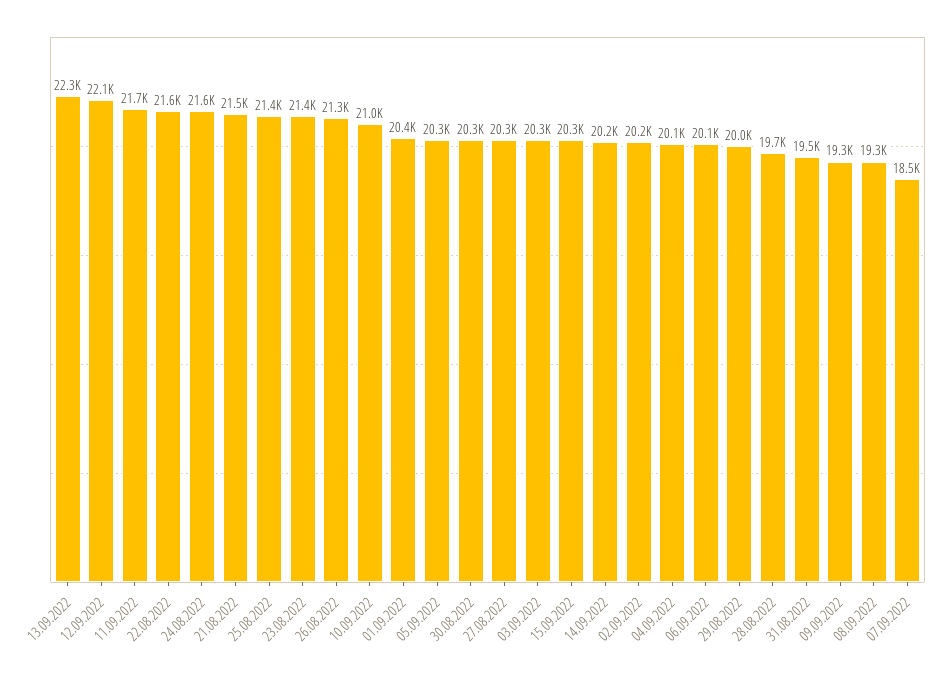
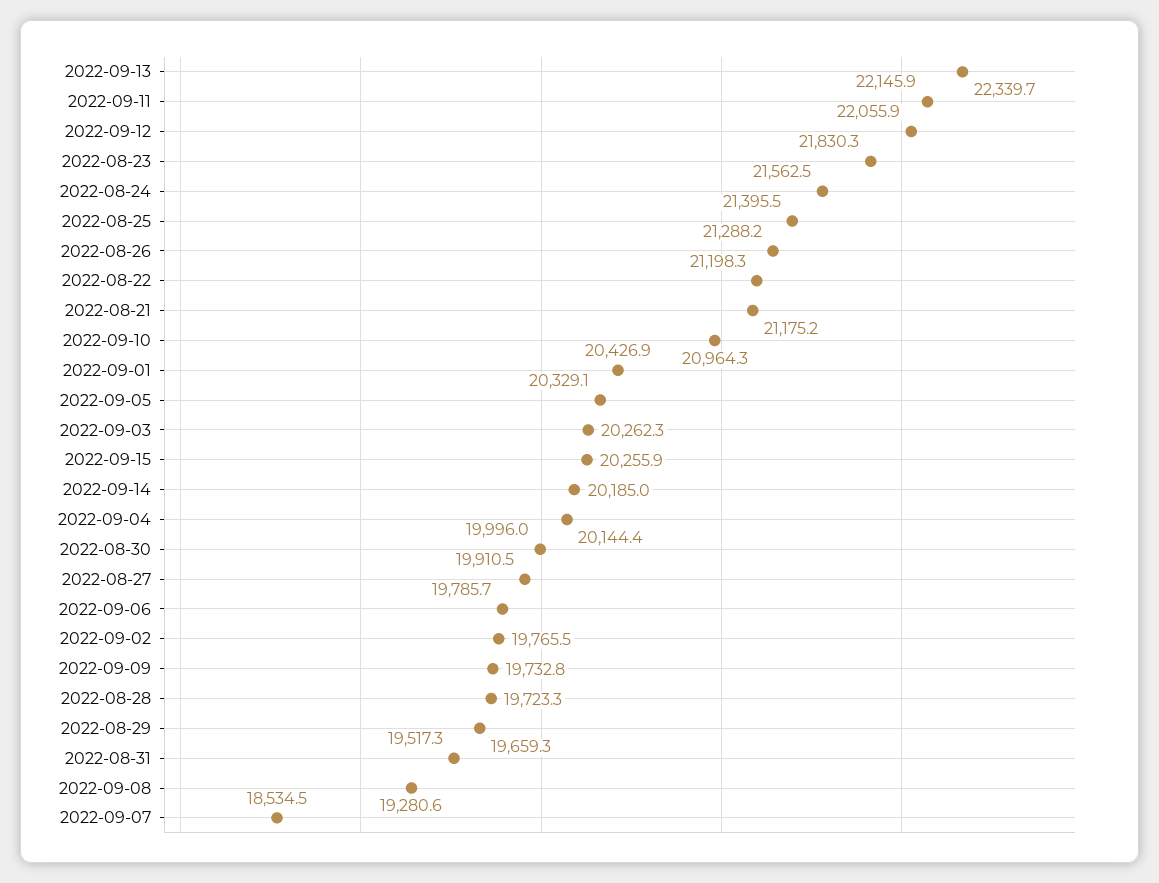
  {
    "13.09.2022": 22339.7,
    "12.09.2022": 22055.9,
-   "11.09.2022": 21700,
+   "11.09.2022": 22145.9,
-   "22.08.2022": 21600,
+   "22.08.2022": 21198.3,
    "24.08.2022": 21562.5,
-   "21.08.2022": 21500,
+   "21.08.2022": 21175.2,
    "25.08.2022": 21395.5,
-   "23.08.2022": 21400,
+   "23.08.2022": 21830.3,
    "26.08.2022": 21288.2,
    "10.09.2022": 20964.3,
    "01.09.2022": 20426.9,
    "05.09.2022": 20329.1,
-   "30.08.2022": 20300,
+   "30.08.2022": 19996,
-   "27.08.2022": 20300,
+   "27.08.2022": 19910.5,
    "03.09.2022": 20262.3,
    "15.09.2022": 20255.9,
    "14.09.2022": 20185,
-   "02.09.2022": 20200,
+   "02.09.2022": 19765.5,
    "04.09.2022": 20144.4,
-   "06.09.2022": 20100,
+   "06.09.2022": 19785.7,
-   "29.08.2022": 20000,
+   "29.08.2022": 19659.3,
    "28.08.2022": 19723.3,
    "31.08.2022": 19517.3,
-   "09.09.2022": 19300,
+   "09.09.2022": 19732.8,
    "08.09.2022": 19280.6,
    "07.09.2022": 18534.5
  }

